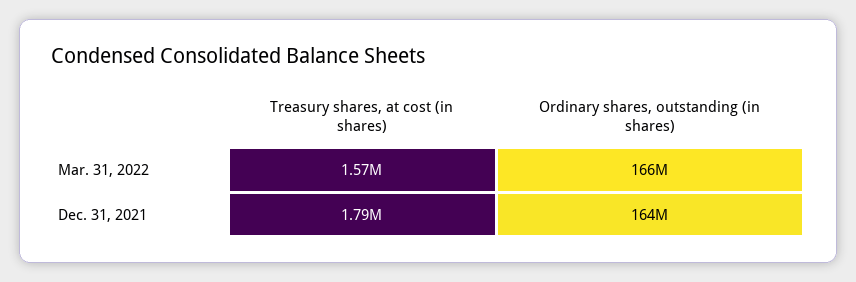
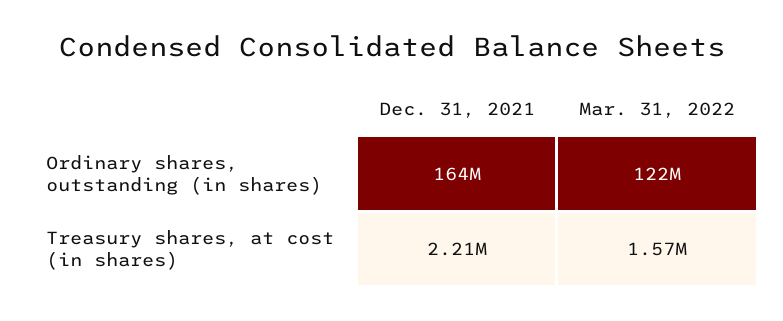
  {
    "Treasury shares, at cost (in shares)": {
      "Mar. 31, 2022": 1570000,
-     "Dec. 31, 2021": 1790000
+     "Dec. 31, 2021": 2210000
    },
    "Ordinary shares, outstanding (in shares)": {
-     "Mar. 31, 2022": 166000000,
+     "Mar. 31, 2022": 122000000,
      "Dec. 31, 2021": 164000000
    }
  }

